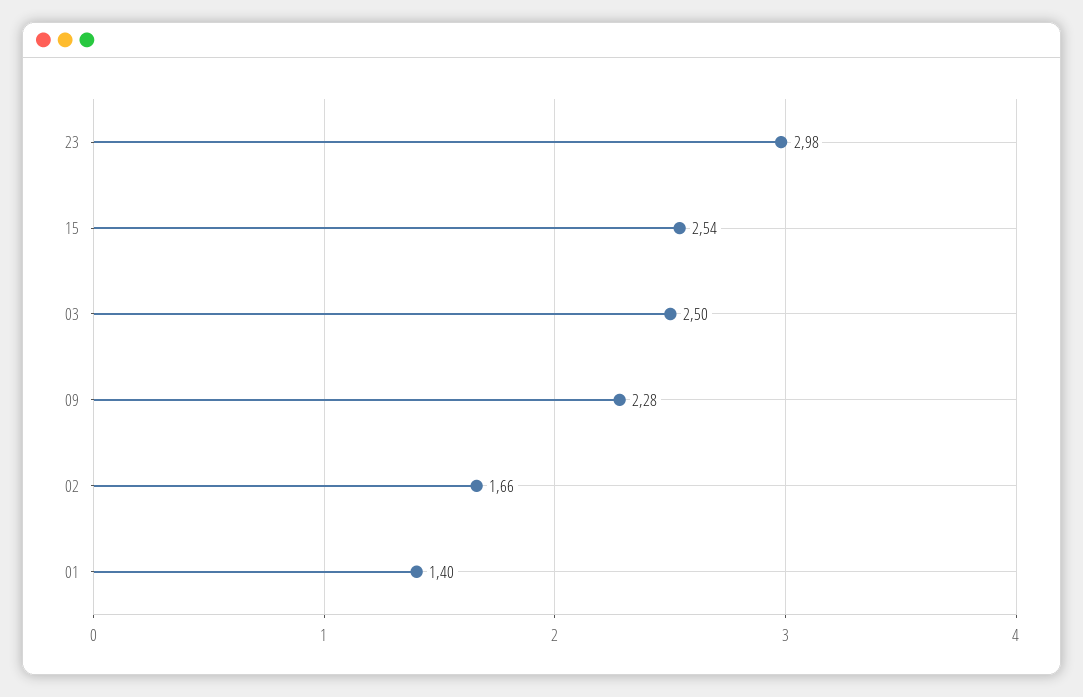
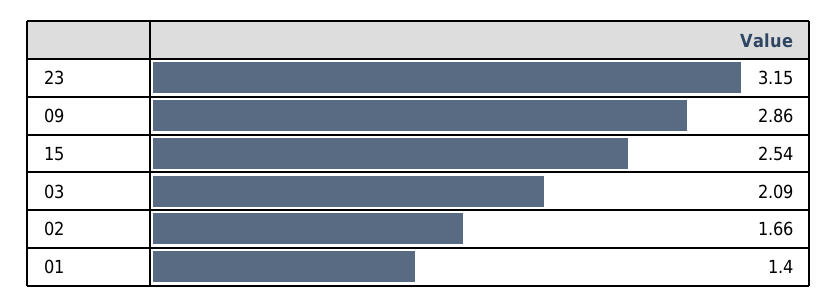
  {
-   "23": 2.98,
+   "23": 3.15,
    "15": 2.54,
-   "03": 2.5,
+   "03": 2.09,
-   "09": 2.28,
+   "09": 2.86,
    "02": 1.66,
    "01": 1.4
  }

